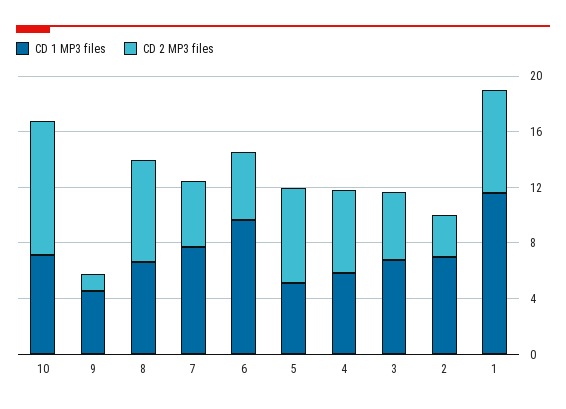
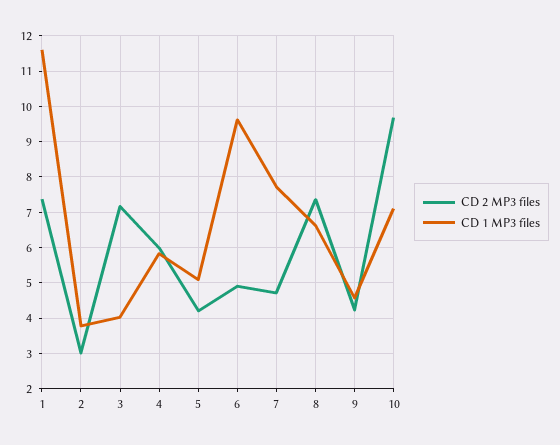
  {
    "CD 1 MP3 files": {
      "10": 7.2,
      "9": 4.6,
      "8": 6.6,
      "7": 7.8,
      "6": 9.6,
      "5": 5,
      "4": 5.8,
-     "3": 7,
+     "3": 4,
-     "2": 7,
+     "2": 3.8,
      "1": 11.6
    },
    "CD 2 MP3 files": {
      "10": 9.6,
-     "9": 1,
+     "9": 4.2,
      "8": 7.4,
      "7": 4.8,
      "6": 5,
-     "5": 7,
+     "5": 4.2,
      "4": 6,
-     "3": 5,
+     "3": 7.2,
      "2": 3,
      "1": 7.4
    }
  }

